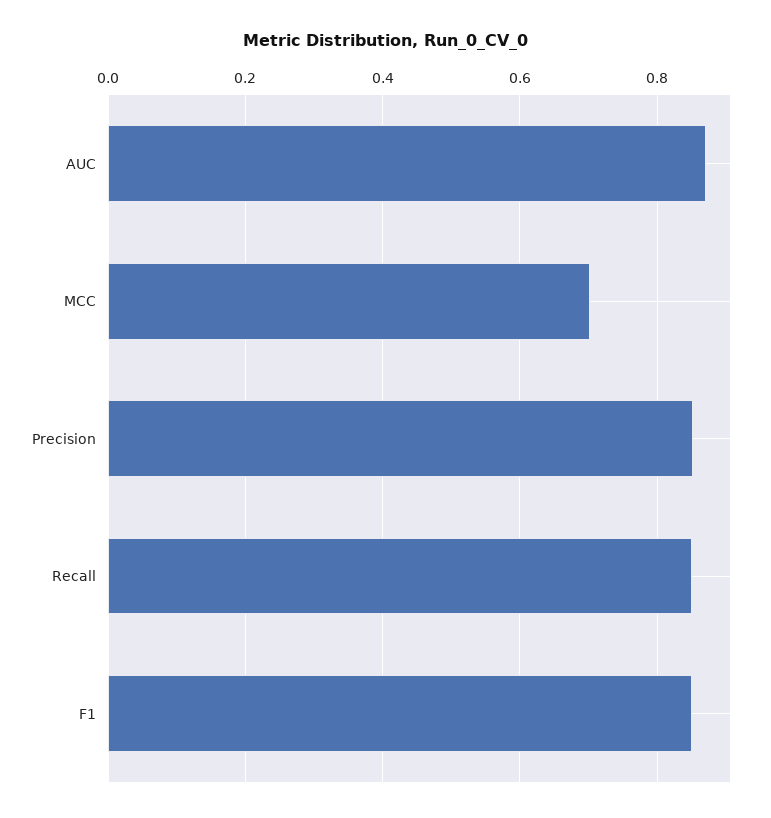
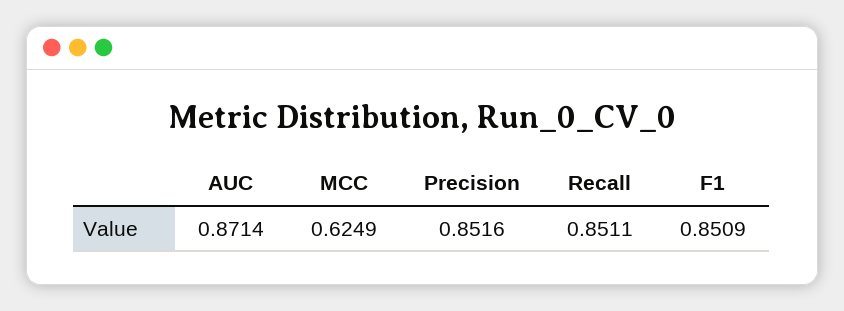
  {
    "AUC": 0.8714,
-   "MCC": 0.7,
+   "MCC": 0.6249,
    "Precision": 0.8516,
    "Recall": 0.8511,
    "F1": 0.8509
  }

